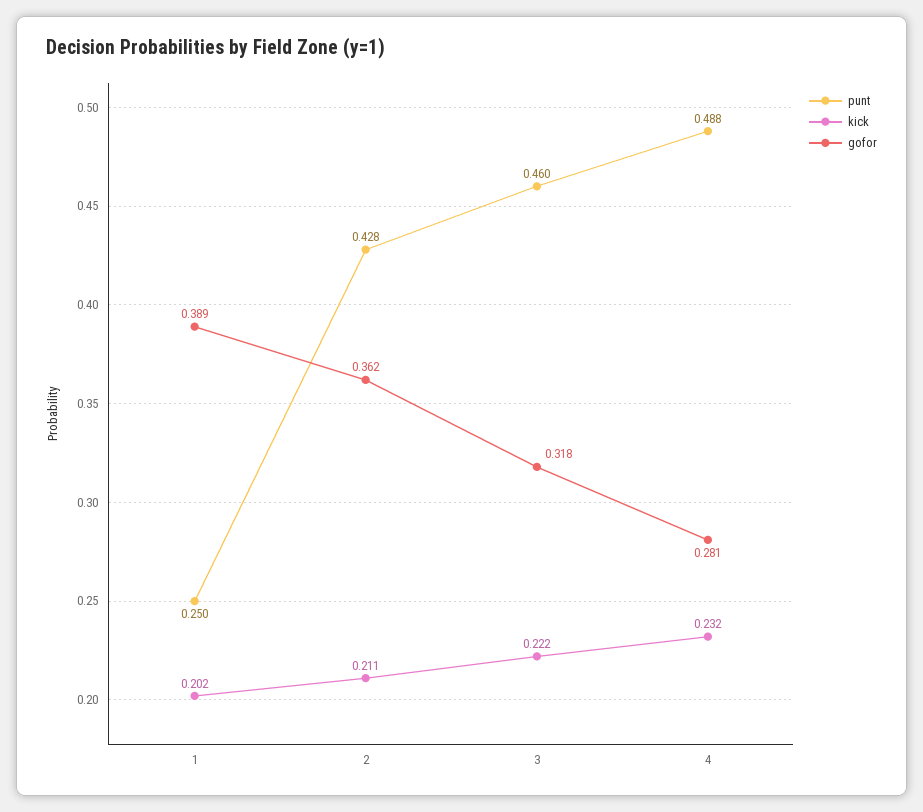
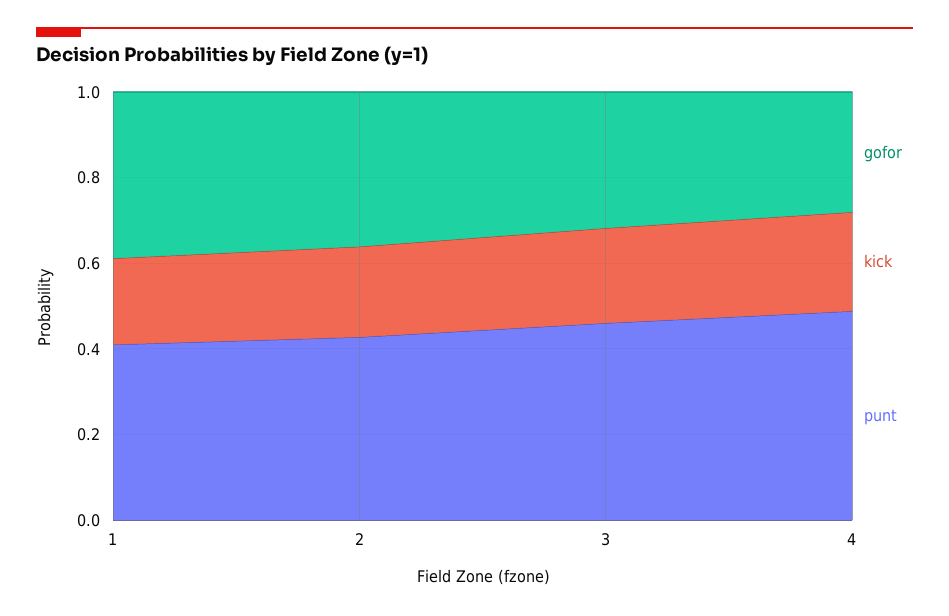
  {
    "punt": {
-     "1": 0.25,
+     "1": 0.4,
      "2": 0.428,
      "3": 0.46,
      "4": 0.488
    },
    "kick": {
      "1": 0.202,
      "2": 0.211,
      "3": 0.222,
      "4": 0.232
    },
    "gofor": {
      "1": 0.389,
      "2": 0.362,
      "3": 0.318,
      "4": 0.281
    }
  }

